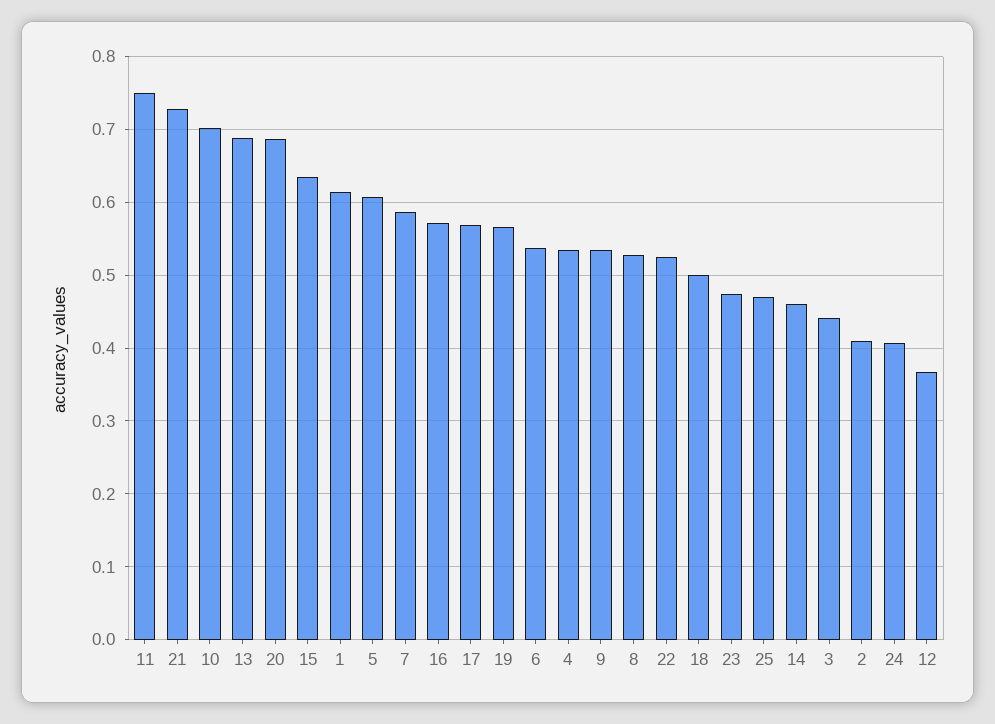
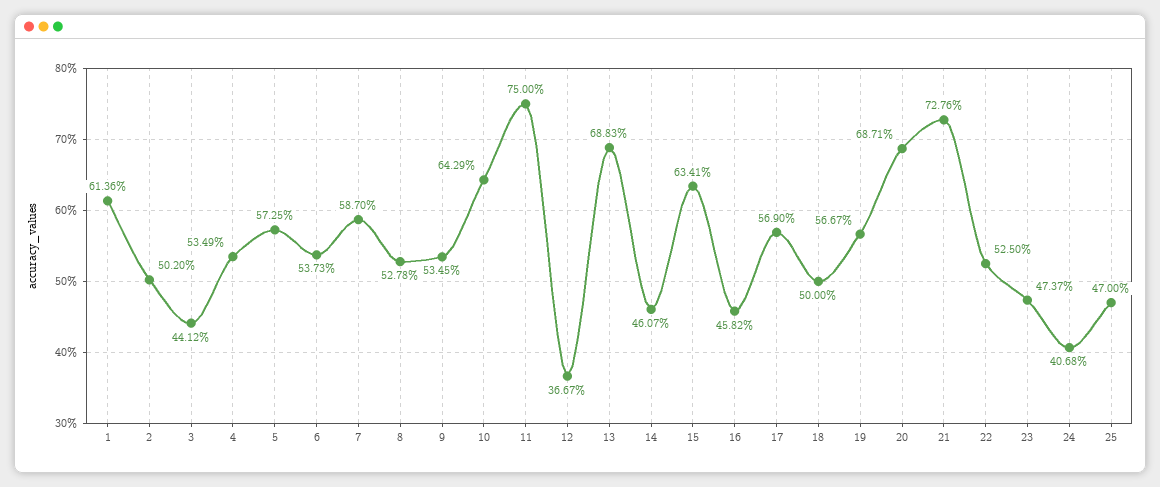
  {
    "11": 0.75,
    "21": 0.7276,
-   "10": 0.7,
+   "10": 0.6429,
    "13": 0.6883,
    "20": 0.6871,
    "15": 0.6341,
    "1": 0.6136,
-   "5": 0.61,
+   "5": 0.5725,
    "7": 0.587,
-   "16": 0.57,
+   "16": 0.4582,
    "17": 0.569,
    "19": 0.5667,
    "6": 0.5373,
    "4": 0.5349,
    "9": 0.5345,
    "8": 0.5278,
    "22": 0.525,
    "18": 0.5,
    "23": 0.4737,
    "25": 0.47,
    "14": 0.4607,
    "3": 0.4412,
-   "2": 0.41,
+   "2": 0.502,
    "24": 0.4068,
    "12": 0.3667
  }

